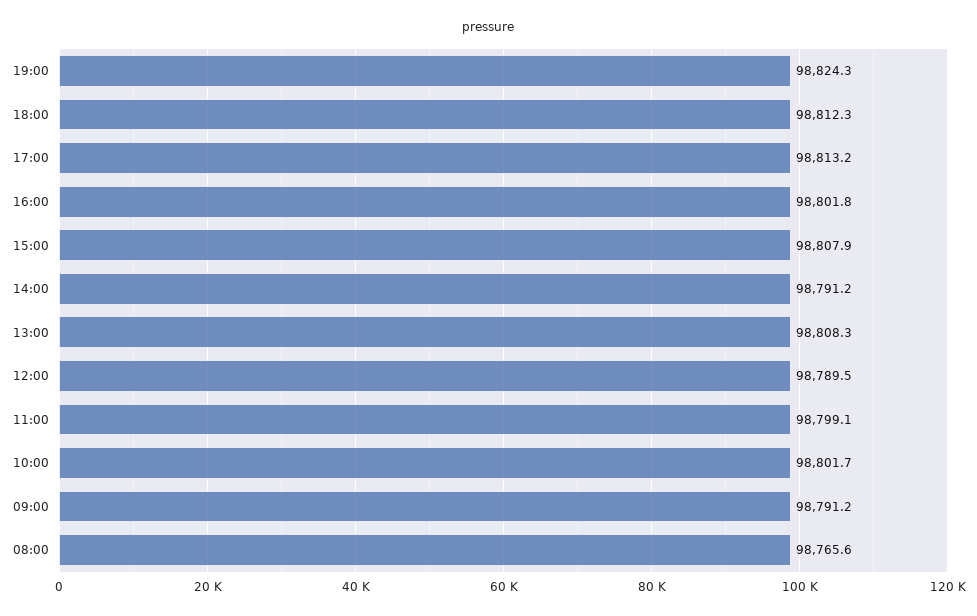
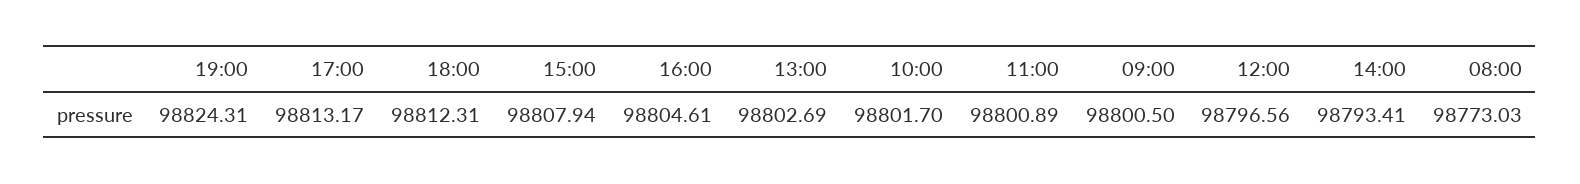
  {
    "19:00": 98824.31,
    "18:00": 98812.31,
    "17:00": 98813.17,
-   "16:00": 98801.8,
+   "16:00": 98804.61,
    "15:00": 98807.94,
-   "14:00": 98791.2,
+   "14:00": 98793.41,
-   "13:00": 98808.3,
+   "13:00": 98802.69,
-   "12:00": 98789.5,
+   "12:00": 98796.56,
-   "11:00": 98799.1,
+   "11:00": 98800.89,
    "10:00": 98801.7,
-   "09:00": 98791.2,
+   "09:00": 98800.5,
-   "08:00": 98765.6
+   "08:00": 98773.03
  }

